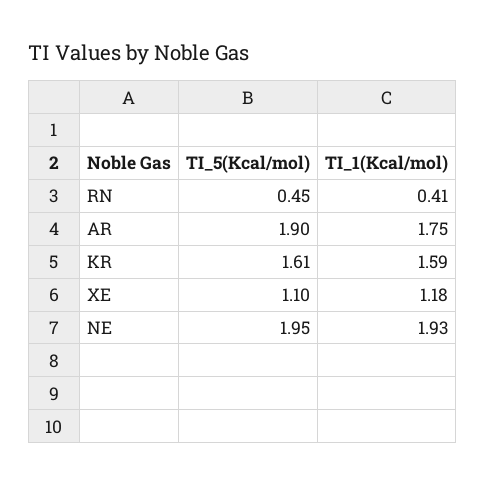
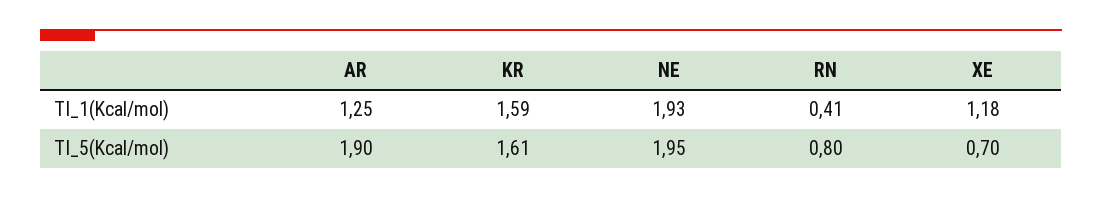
  {
    "TI_5(Kcal/mol)": {
-     "RN": 0.45,
+     "RN": 0.8,
      "AR": 1.9,
      "KR": 1.61,
-     "XE": 1.1,
+     "XE": 0.7,
      "NE": 1.95
    },
    "TI_1(Kcal/mol)": {
      "RN": 0.41,
-     "AR": 1.75,
+     "AR": 1.25,
      "KR": 1.59,
      "XE": 1.18,
      "NE": 1.93
    }
  }

